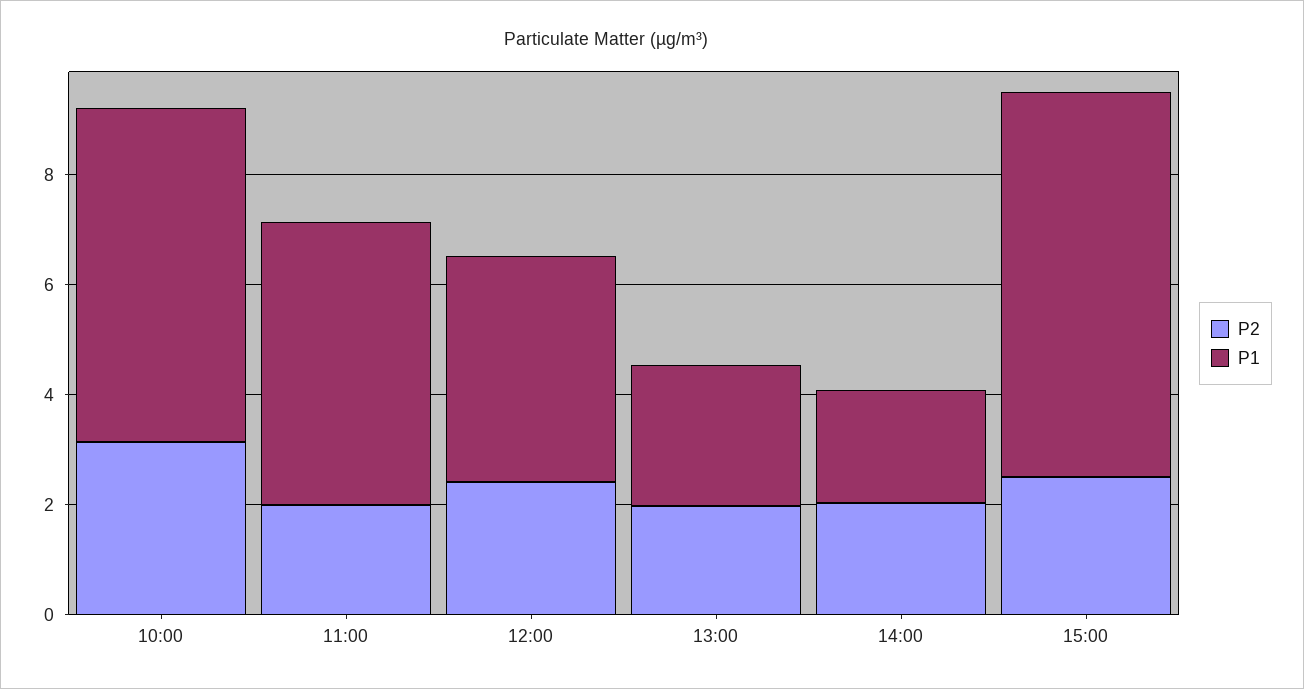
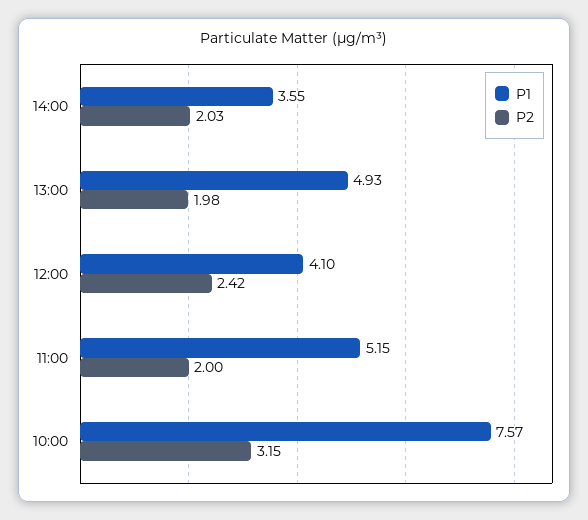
  {
    "P2": {
      "10:00": 3.15,
      "11:00": 2,
      "12:00": 2.42,
      "13:00": 1.98,
-     "14:00": 2.03,
+     "14:00": 2.03
-     "15:00": 2.5
    },
    "P1": {
-     "10:00": 6,
+     "10:00": 7.57,
      "11:00": 5.15,
      "12:00": 4.1,
-     "13:00": 2.5,
+     "13:00": 4.93,
-     "14:00": 2,
+     "14:00": 3.55
-     "15:00": 7
    }
  }

